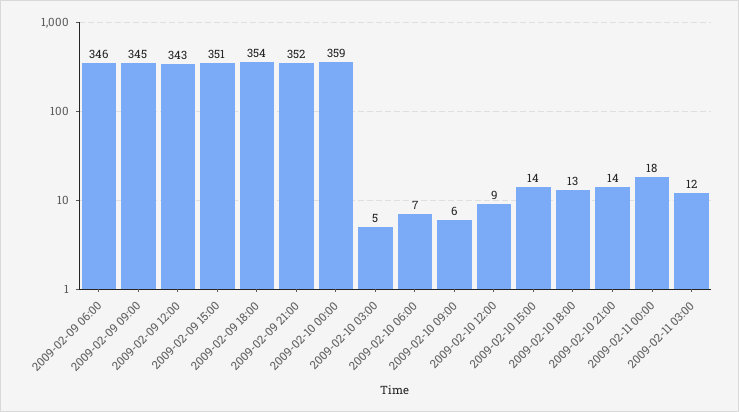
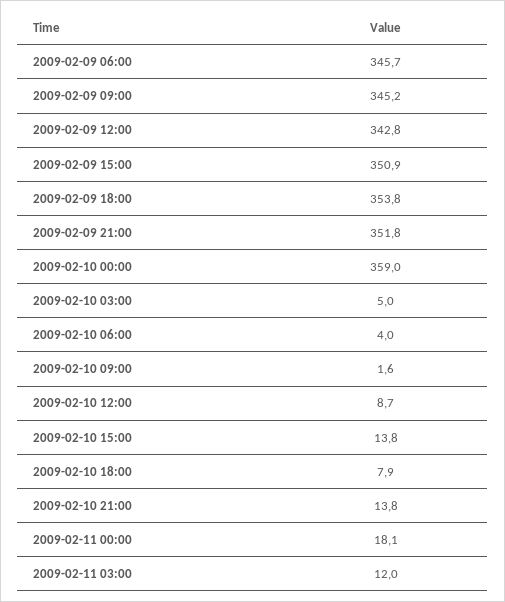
  {
    "2009-02-09 06:00": 345.7,
    "2009-02-09 09:00": 345.2,
    "2009-02-09 12:00": 342.8,
    "2009-02-09 15:00": 350.9,
    "2009-02-09 18:00": 353.8,
    "2009-02-09 21:00": 351.8,
    "2009-02-10 00:00": 359,
    "2009-02-10 03:00": 5,
-   "2009-02-10 06:00": 7,
+   "2009-02-10 06:00": 4,
-   "2009-02-10 09:00": 6,
+   "2009-02-10 09:00": 1.6,
    "2009-02-10 12:00": 8.7,
    "2009-02-10 15:00": 13.8,
-   "2009-02-10 18:00": 13,
+   "2009-02-10 18:00": 7.9,
    "2009-02-10 21:00": 13.8,
    "2009-02-11 00:00": 18.1,
    "2009-02-11 03:00": 12
  }

